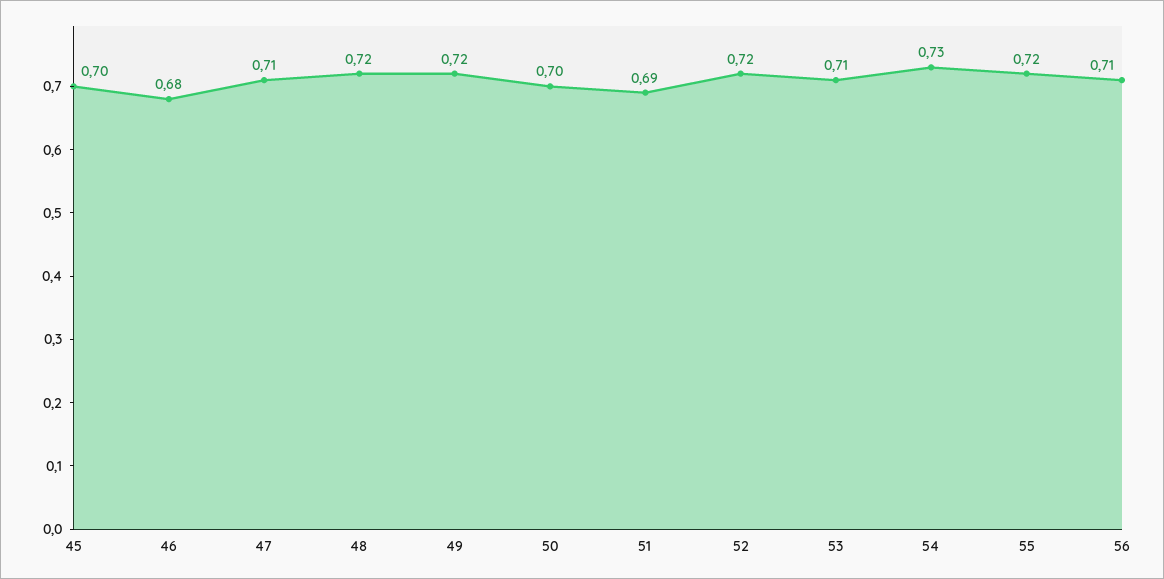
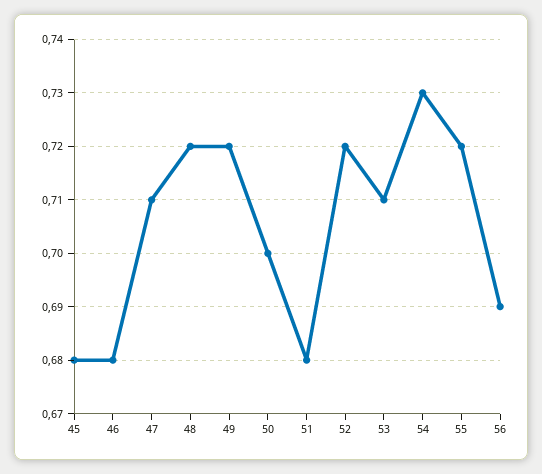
  {
-   "45": 0.7,
+   "45": 0.68,
    "46": 0.68,
    "47": 0.71,
    "48": 0.72,
    "49": 0.72,
    "50": 0.7,
-   "51": 0.69,
+   "51": 0.68,
    "52": 0.72,
    "53": 0.71,
    "54": 0.73,
    "55": 0.72,
-   "56": 0.71
+   "56": 0.69
  }

